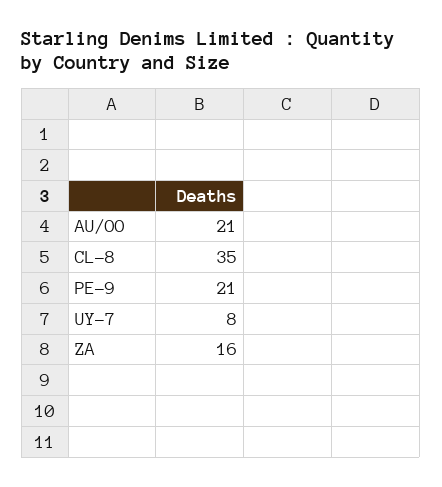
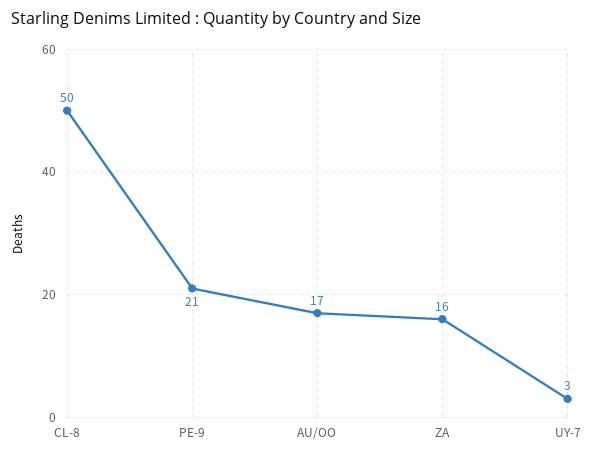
  {
-   "AU/OO": 21,
+   "AU/OO": 17,
-   "CL-8": 35,
+   "CL-8": 50,
    "PE-9": 21,
-   "UY-7": 8,
+   "UY-7": 3,
    "ZA": 16
  }

